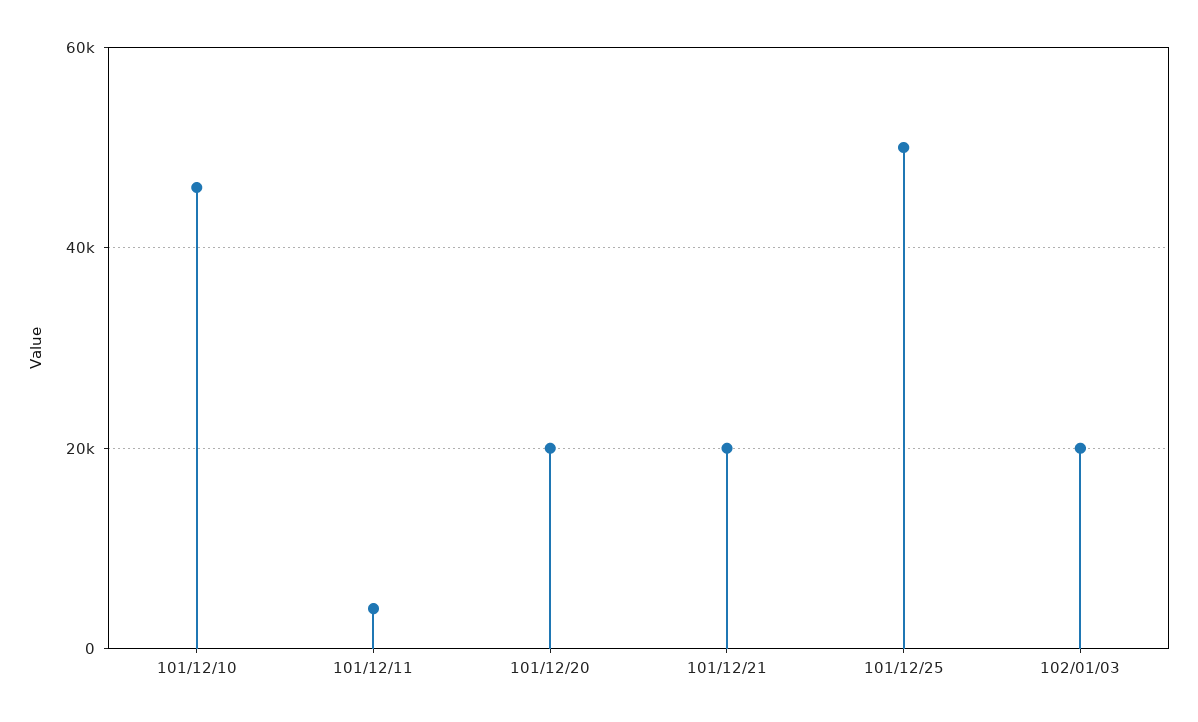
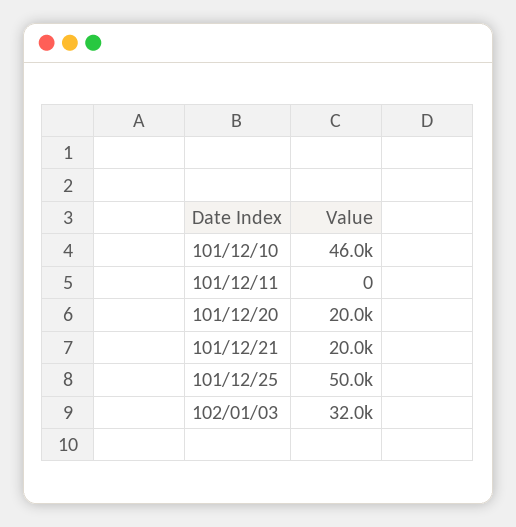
  {
    "101/12/10": 46000,
-   "101/12/11": 4000,
+   "101/12/11": 0,
    "101/12/20": 20000,
    "101/12/21": 20000,
    "101/12/25": 50000,
-   "102/01/03": 20000
+   "102/01/03": 32000
  }

